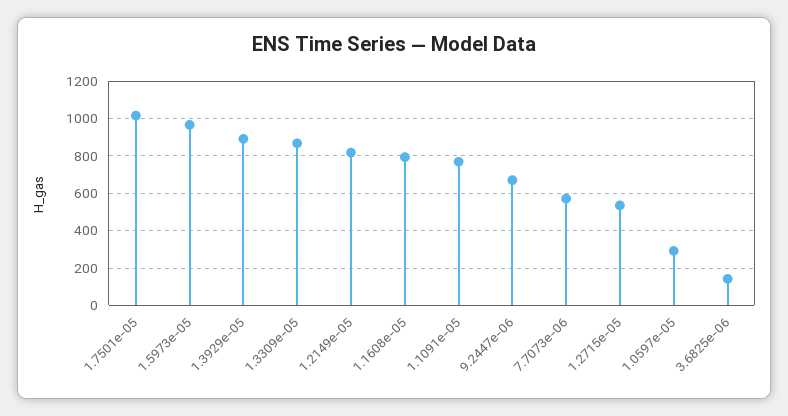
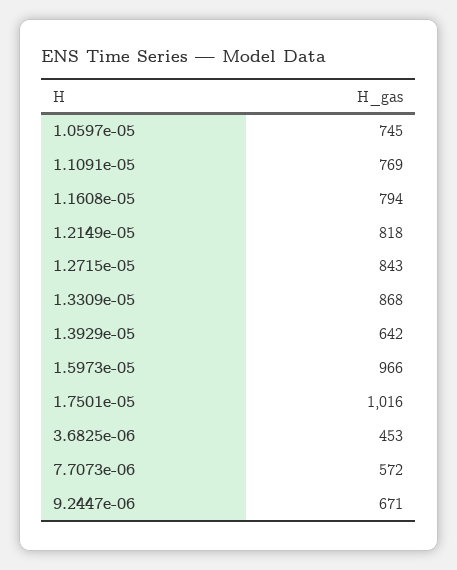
  {
    "1.7501e-05": 1016,
    "1.5973e-05": 966,
-   "1.3929e-05": 900,
+   "1.3929e-05": 642,
    "1.3309e-05": 868,
    "1.2149e-05": 818,
    "1.1608e-05": 794,
    "1.1091e-05": 769,
    "9.2447e-06": 671,
    "7.7073e-06": 572,
-   "1.2715e-05": 550,
+   "1.2715e-05": 843,
-   "1.0597e-05": 300,
+   "1.0597e-05": 745,
-   "3.6825e-06": 150
+   "3.6825e-06": 453
  }

